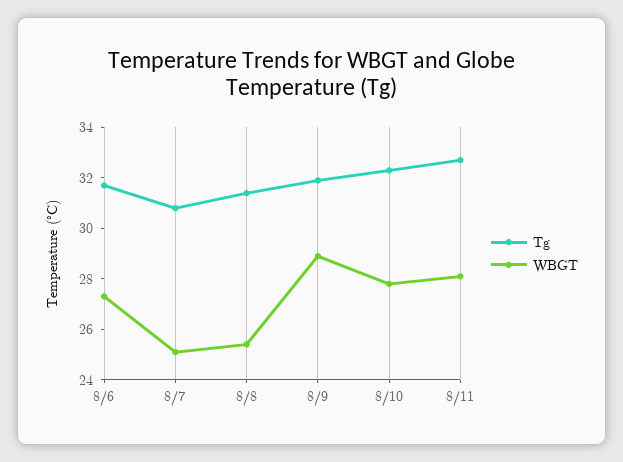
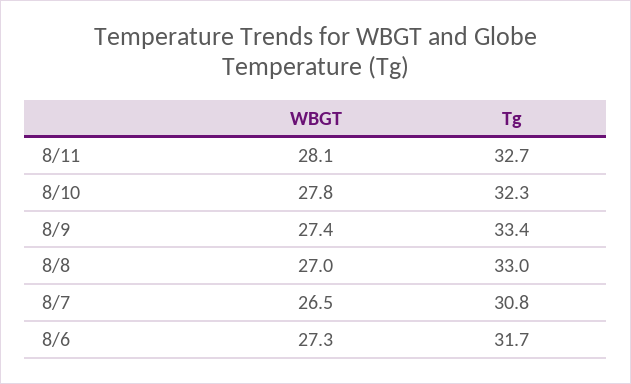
  {
    "Tg": {
      "8/6": 31.7,
      "8/7": 30.8,
-     "8/8": 31.5,
+     "8/8": 33,
-     "8/9": 32,
+     "8/9": 33.4,
      "8/10": 32.3,
      "8/11": 32.7
    },
    "WBGT": {
      "8/6": 27.3,
-     "8/7": 25,
+     "8/7": 26.5,
-     "8/8": 25.5,
+     "8/8": 27,
-     "8/9": 29,
+     "8/9": 27.4,
      "8/10": 27.8,
      "8/11": 28.1
    }
  }

